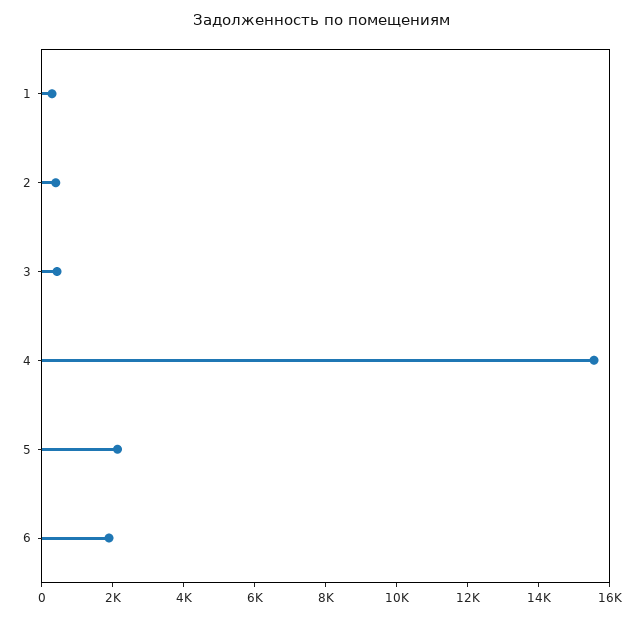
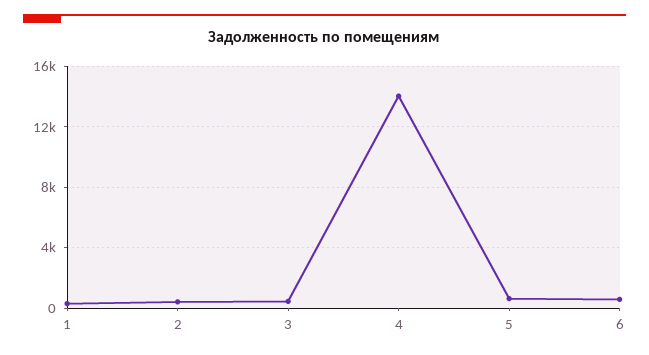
  {
    "1": 500,
    "2": 500,
    "3": 500,
-   "4": 15500,
+   "4": 14000,
-   "5": 2000,
+   "5": 500,
-   "6": 2000
+   "6": 500
  }

